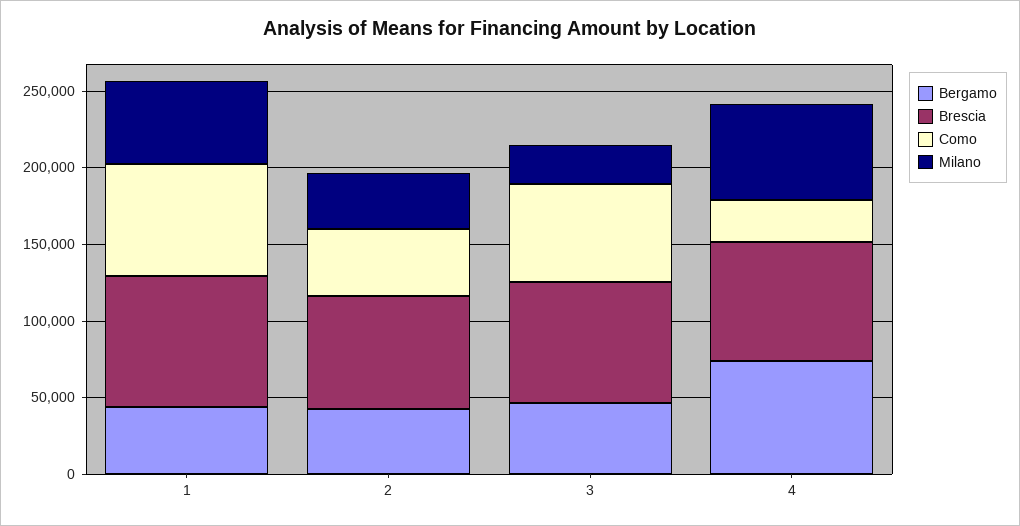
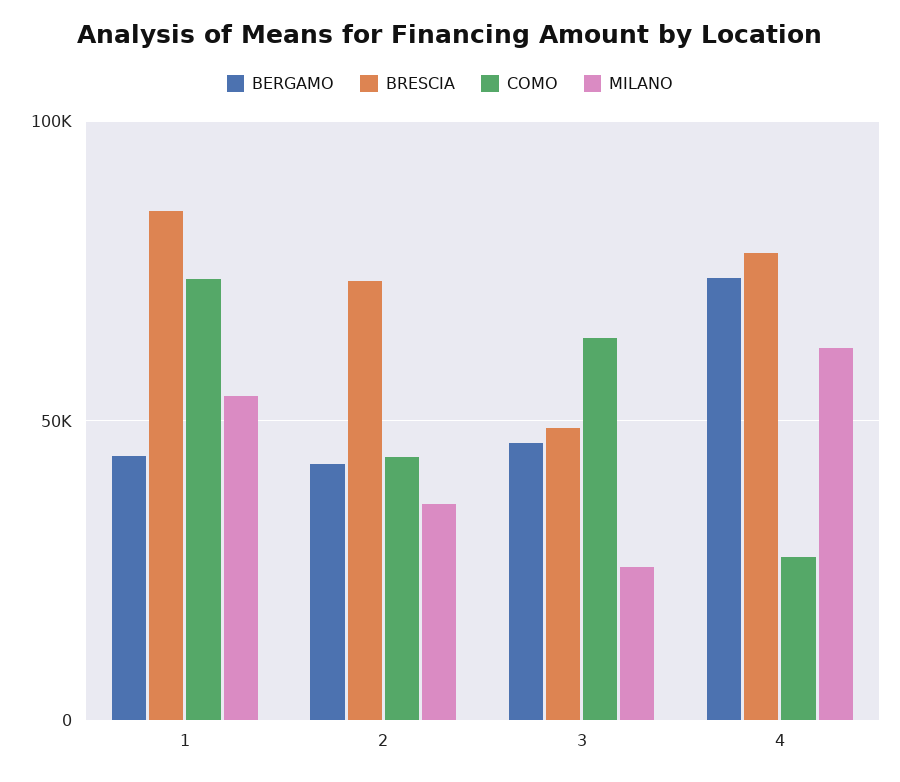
  {
    "Bergamo": {
      "1": 45000,
      "2": 45000,
      "3": 45000,
      "4": 75000
    },
    "Brescia": {
      "1": 85000,
      "2": 75000,
-     "3": 80000,
+     "3": 50000,
      "4": 80000
    },
    "Como": {
      "1": 75000,
      "2": 45000,
      "3": 65000,
      "4": 25000
    },
    "Milano": {
      "1": 55000,
      "2": 35000,
      "3": 25000,
      "4": 60000
    }
  }

